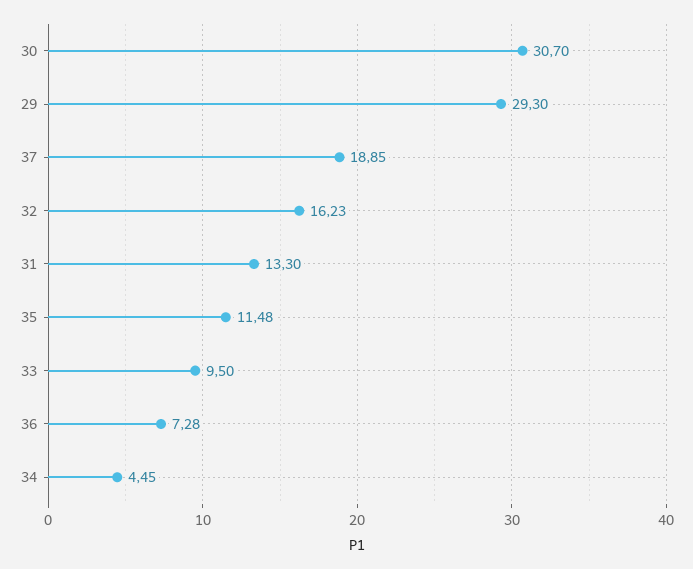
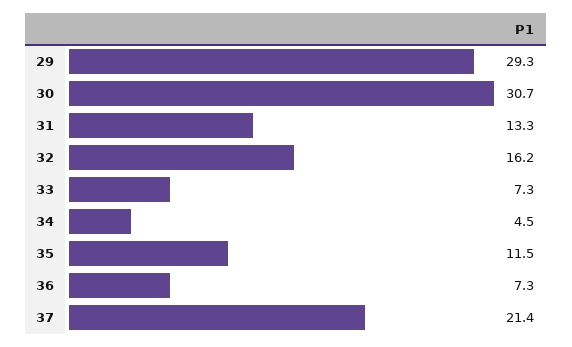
  {
    "30": 30.7,
    "29": 29.3,
-   "37": 18.85,
+   "37": 21.4,
    "32": 16.23,
    "31": 13.3,
    "35": 11.48,
-   "33": 9.5,
+   "33": 7.3,
    "36": 7.28,
    "34": 4.45
  }

